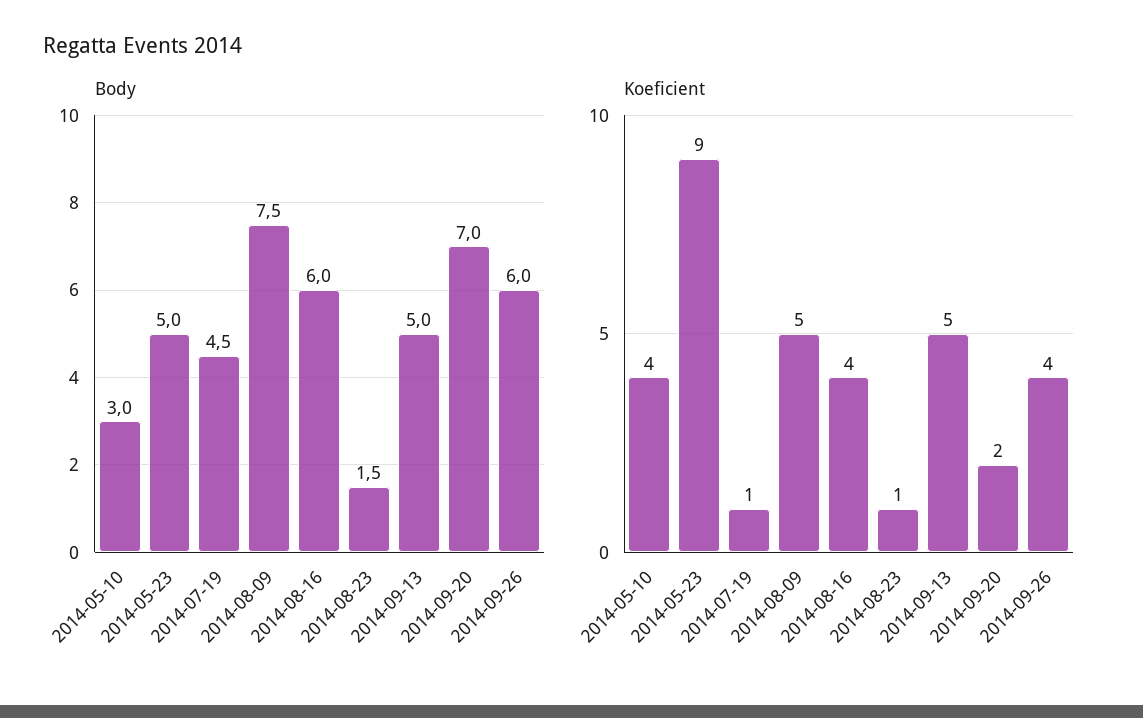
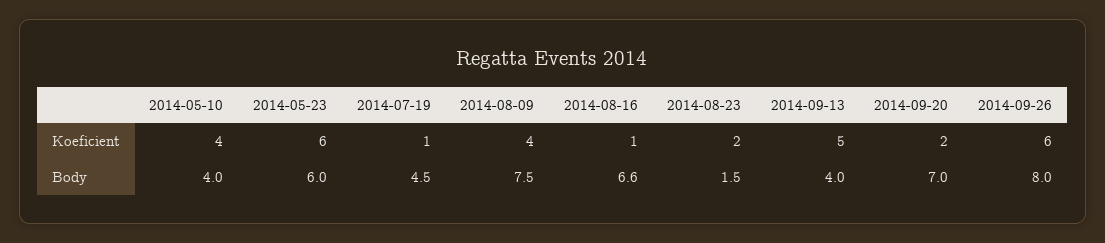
  {
    "Body": {
-     "2014-05-10": 3,
+     "2014-05-10": 4,
-     "2014-05-23": 5,
+     "2014-05-23": 6,
      "2014-07-19": 4.5,
      "2014-08-09": 7.5,
-     "2014-08-16": 6,
+     "2014-08-16": 6.6,
      "2014-08-23": 1.5,
-     "2014-09-13": 5,
+     "2014-09-13": 4,
      "2014-09-20": 7,
-     "2014-09-26": 6
+     "2014-09-26": 8
    },
    "Koeficient": {
      "2014-05-10": 4,
-     "2014-05-23": 9,
+     "2014-05-23": 6,
      "2014-07-19": 1,
-     "2014-08-09": 5,
+     "2014-08-09": 4,
-     "2014-08-16": 4,
+     "2014-08-16": 1,
-     "2014-08-23": 1,
+     "2014-08-23": 2,
      "2014-09-13": 5,
      "2014-09-20": 2,
-     "2014-09-26": 4
+     "2014-09-26": 6
    }
  }

